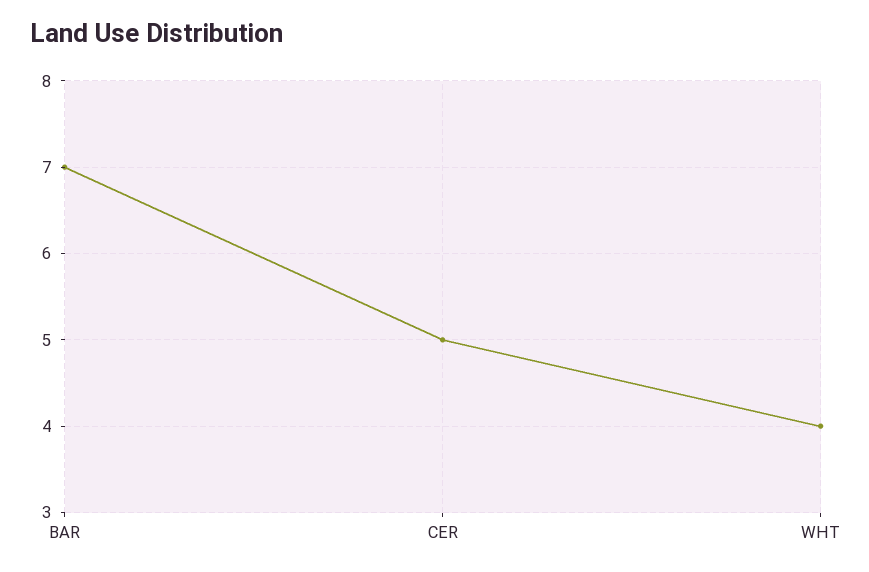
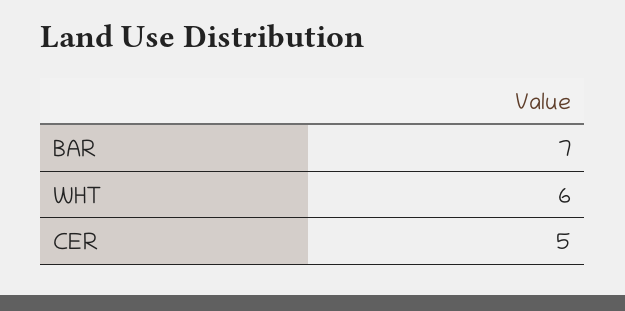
  {
    "BAR": 7,
    "CER": 5,
-   "WHT": 4
+   "WHT": 6
  }

